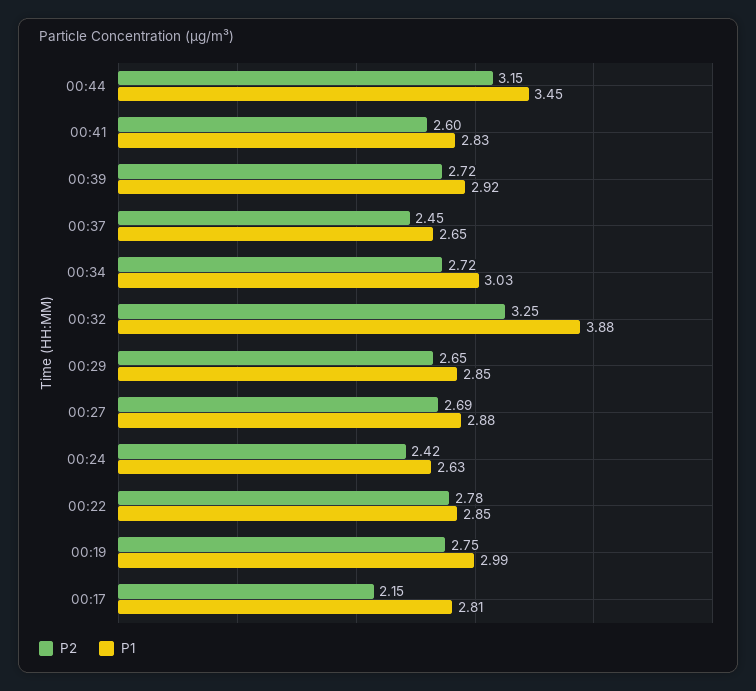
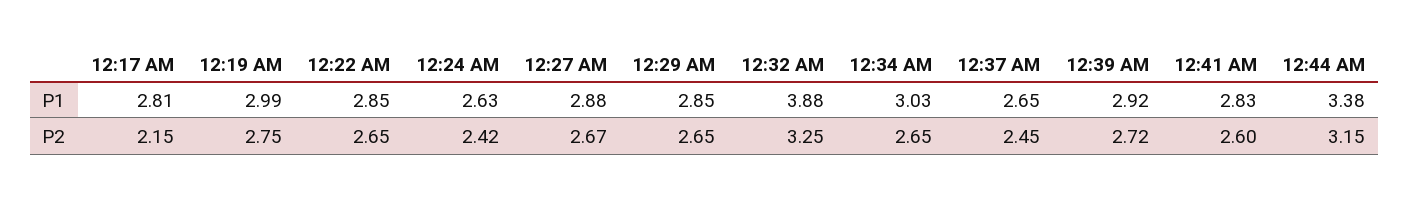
  {
    "P2": {
      "00:44": 3.15,
      "00:41": 2.6,
      "00:39": 2.72,
      "00:37": 2.45,
-     "00:34": 2.72,
+     "00:34": 2.65,
      "00:32": 3.25,
      "00:29": 2.65,
-     "00:27": 2.69,
+     "00:27": 2.67,
      "00:24": 2.42,
-     "00:22": 2.78,
+     "00:22": 2.65,
      "00:19": 2.75,
      "00:17": 2.15
    },
    "P1": {
-     "00:44": 3.45,
+     "00:44": 3.38,
      "00:41": 2.83,
      "00:39": 2.92,
      "00:37": 2.65,
      "00:34": 3.03,
      "00:32": 3.88,
      "00:29": 2.85,
      "00:27": 2.88,
      "00:24": 2.63,
      "00:22": 2.85,
      "00:19": 2.99,
      "00:17": 2.81
    }
  }

